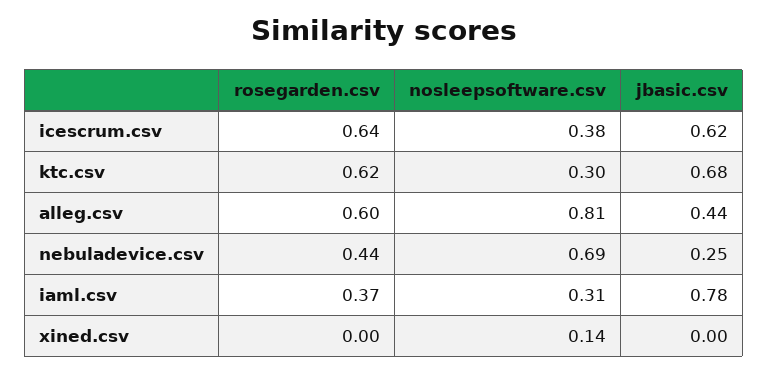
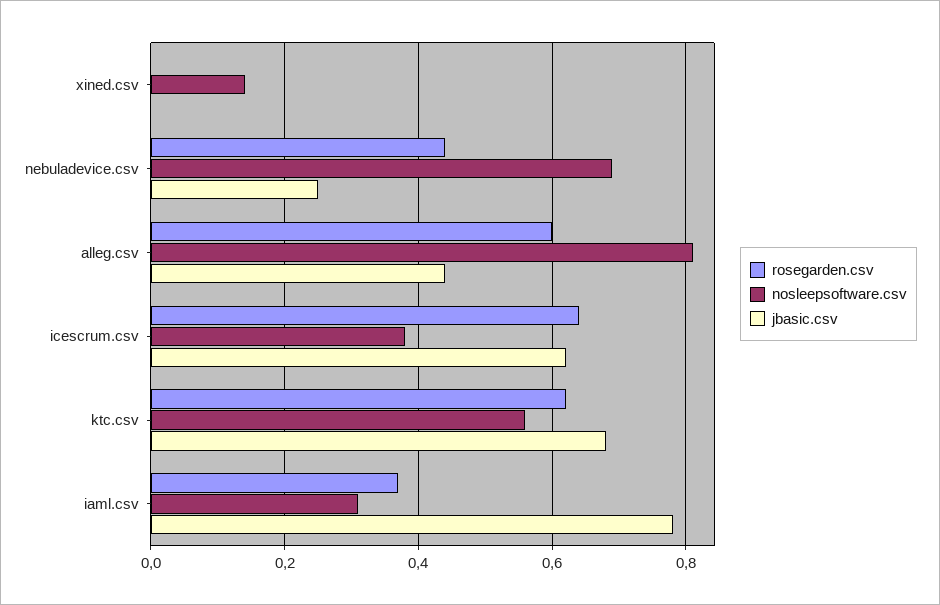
  {
    "rosegarden.csv": {
      "icescrum.csv": 0.64,
      "ktc.csv": 0.62,
      "alleg.csv": 0.6,
      "nebuladevice.csv": 0.44,
      "iaml.csv": 0.37,
      "xined.csv": 0
    },
    "nosleepsoftware.csv": {
      "icescrum.csv": 0.38,
-     "ktc.csv": 0.3,
+     "ktc.csv": 0.55,
      "alleg.csv": 0.81,
      "nebuladevice.csv": 0.69,
      "iaml.csv": 0.31,
      "xined.csv": 0.14
    },
    "jbasic.csv": {
      "icescrum.csv": 0.62,
      "ktc.csv": 0.68,
      "alleg.csv": 0.44,
      "nebuladevice.csv": 0.25,
      "iaml.csv": 0.78,
      "xined.csv": 0
    }
  }

